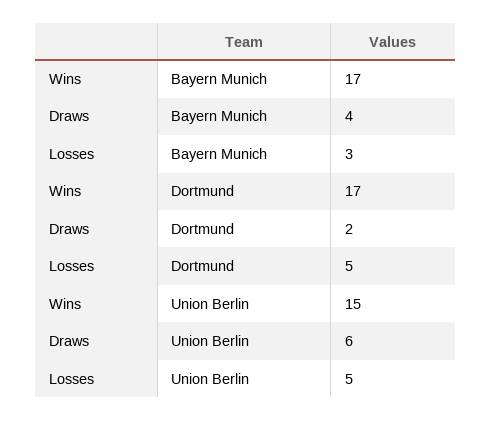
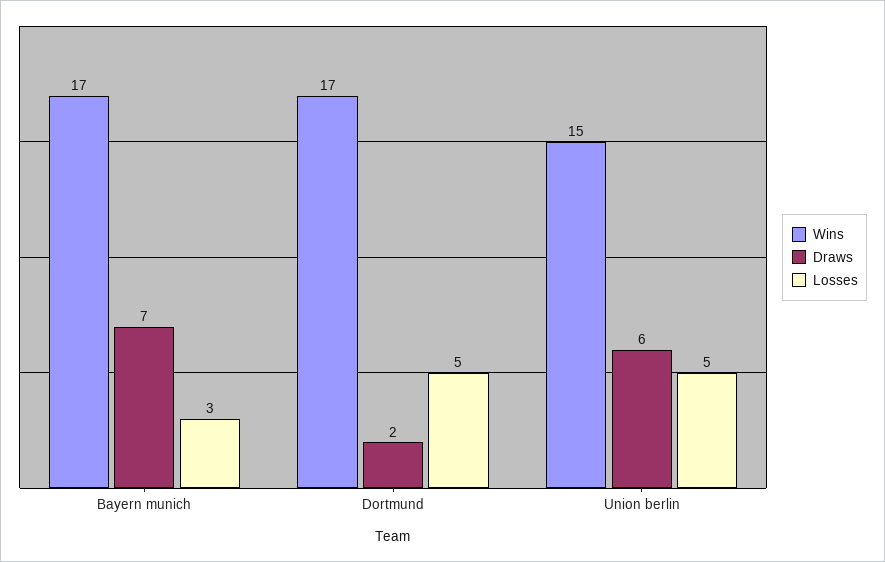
  {
    "Wins": {
      "Bayern Munich": 17,
      "Dortmund": 17,
      "Union Berlin": 15
    },
    "Draws": {
-     "Bayern Munich": 4,
+     "Bayern Munich": 7,
      "Dortmund": 2,
      "Union Berlin": 6
    },
    "Losses": {
      "Bayern Munich": 3,
      "Dortmund": 5,
      "Union Berlin": 5
    }
  }

